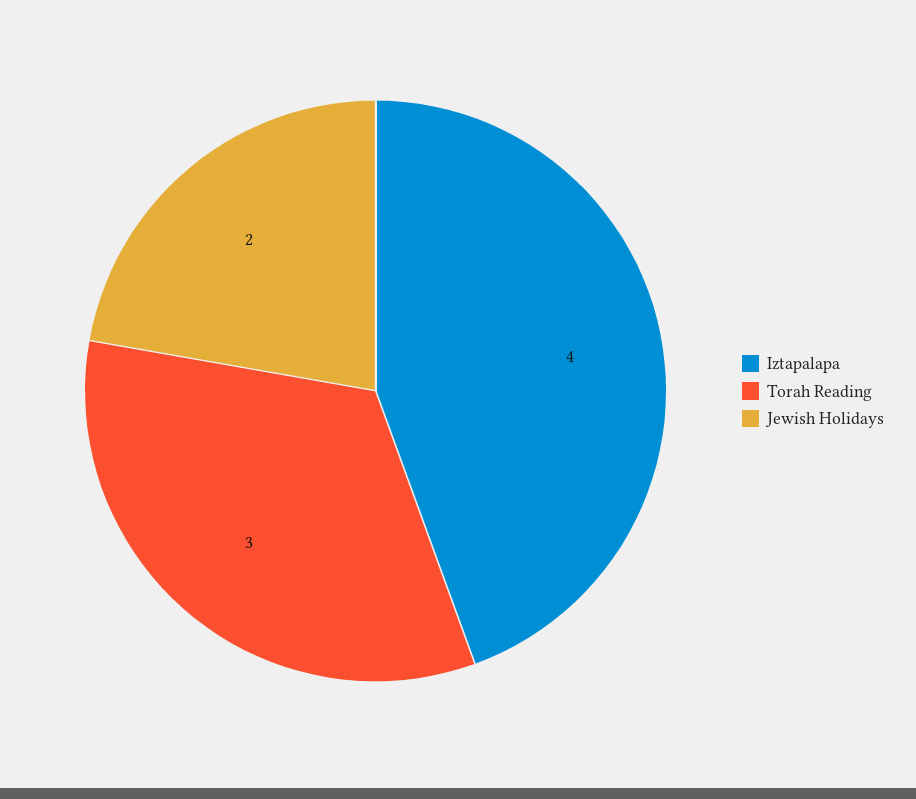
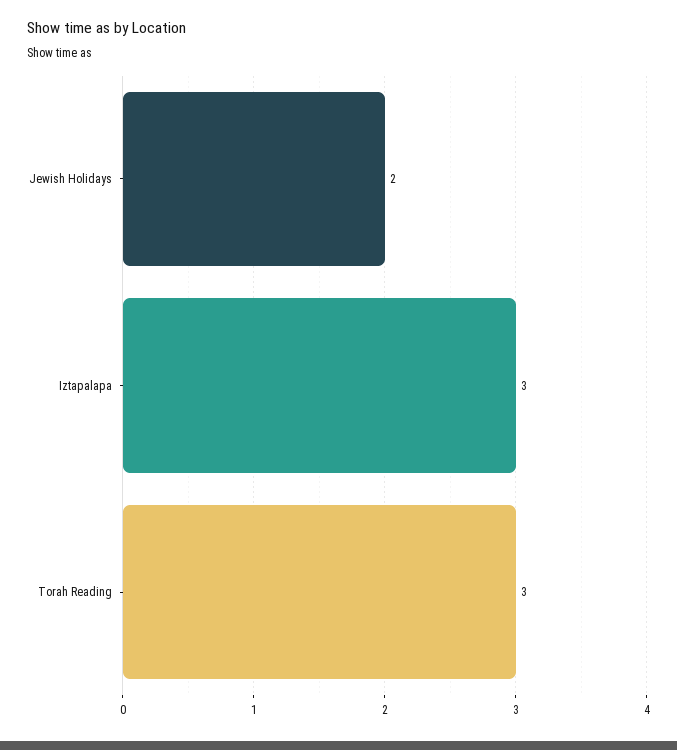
  {
-   "Iztapalapa": 4,
+   "Iztapalapa": 3,
    "Torah Reading": 3,
    "Jewish Holidays": 2
  }

